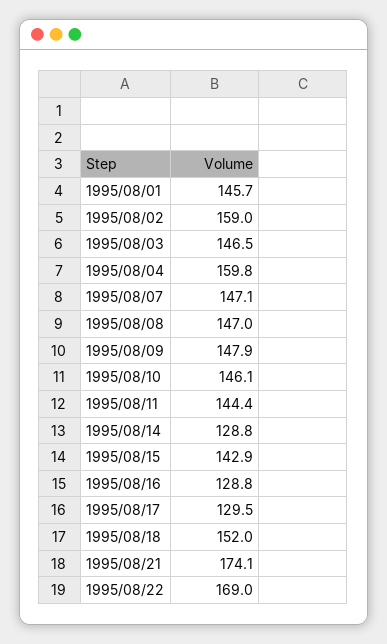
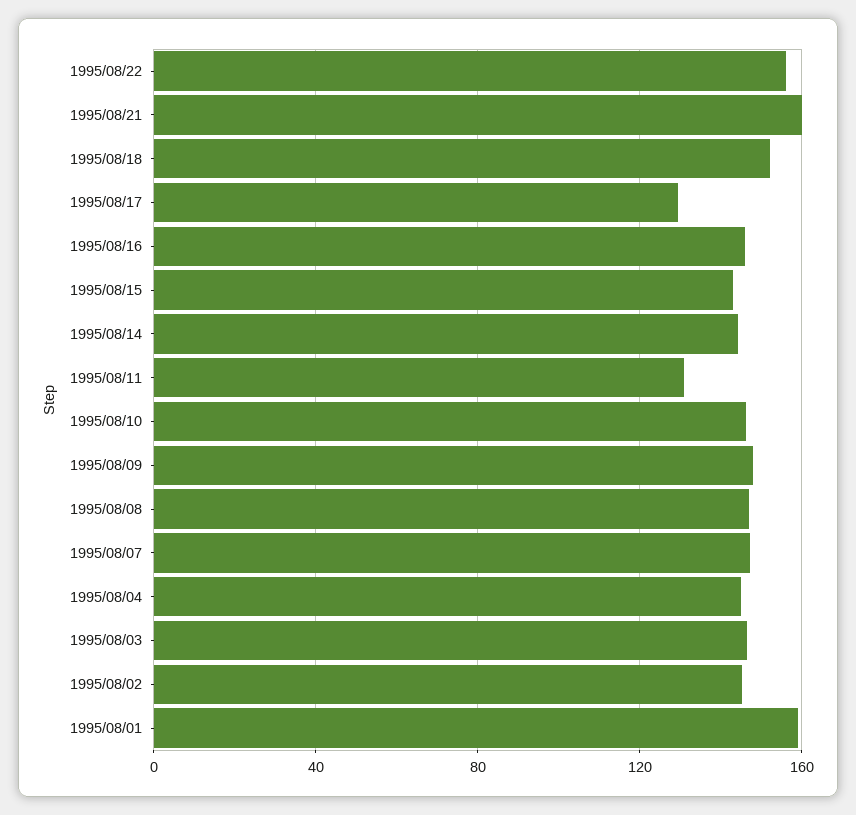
  {
-   "1995/08/01": 145.7,
+   "1995/08/01": 160,
-   "1995/08/02": 159,
+   "1995/08/02": 145,
    "1995/08/03": 146.5,
-   "1995/08/04": 159.8,
+   "1995/08/04": 145,
    "1995/08/07": 147.1,
    "1995/08/08": 147,
    "1995/08/09": 147.9,
    "1995/08/10": 146.1,
-   "1995/08/11": 144.4,
+   "1995/08/11": 130,
-   "1995/08/14": 128.8,
+   "1995/08/14": 145,
    "1995/08/15": 142.9,
-   "1995/08/16": 128.8,
+   "1995/08/16": 145,
    "1995/08/17": 129.5,
    "1995/08/18": 152,
-   "1995/08/21": 174.1,
+   "1995/08/21": 160,
-   "1995/08/22": 169
+   "1995/08/22": 155
  }

